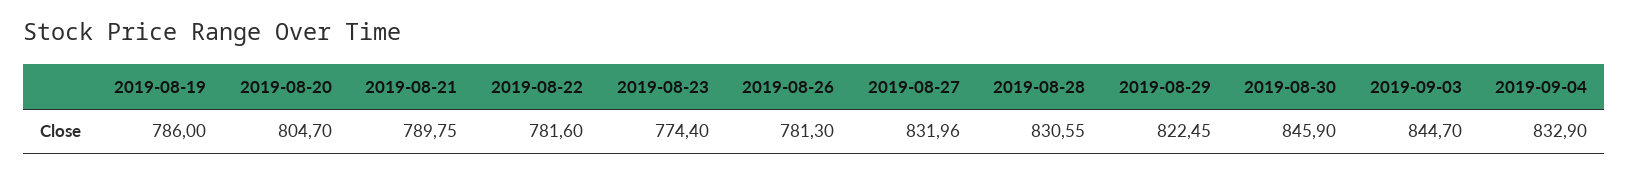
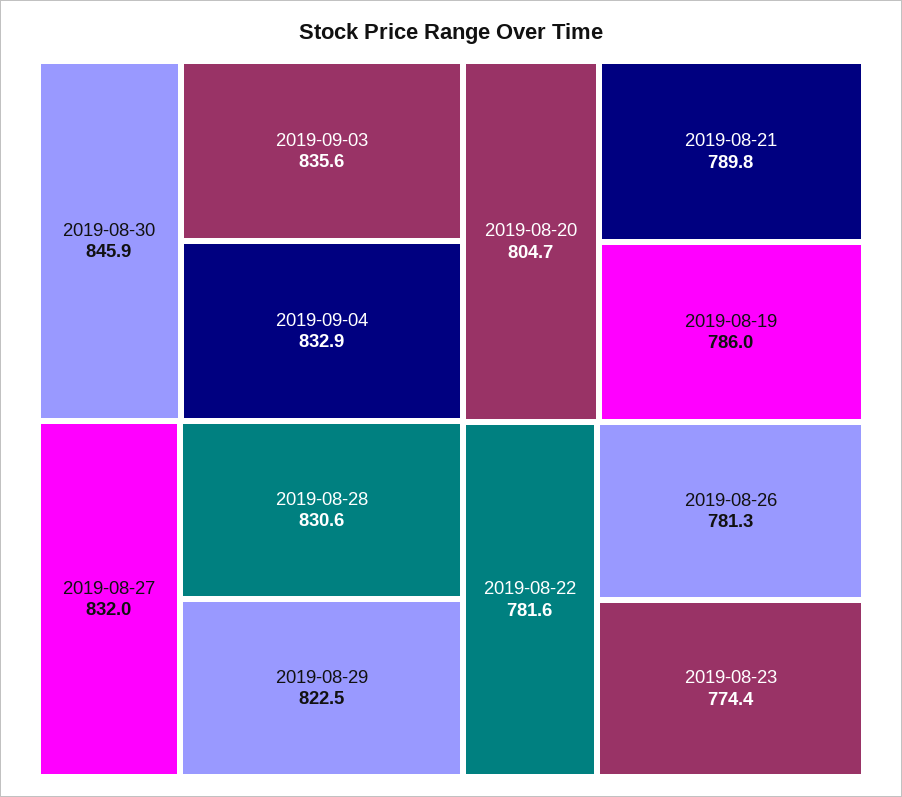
  {
    "2019-08-19": 786,
    "2019-08-20": 804.7,
    "2019-08-21": 789.75,
    "2019-08-22": 781.6,
    "2019-08-23": 774.4,
    "2019-08-26": 781.3,
    "2019-08-27": 831.96,
    "2019-08-28": 830.55,
    "2019-08-29": 822.45,
    "2019-08-30": 845.9,
-   "2019-09-03": 844.7,
+   "2019-09-03": 835.6,
    "2019-09-04": 832.9
  }

